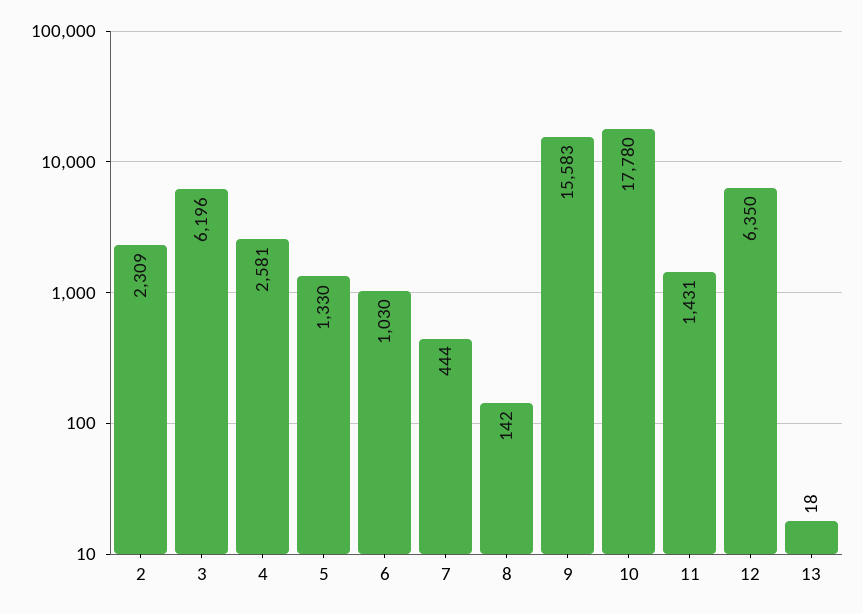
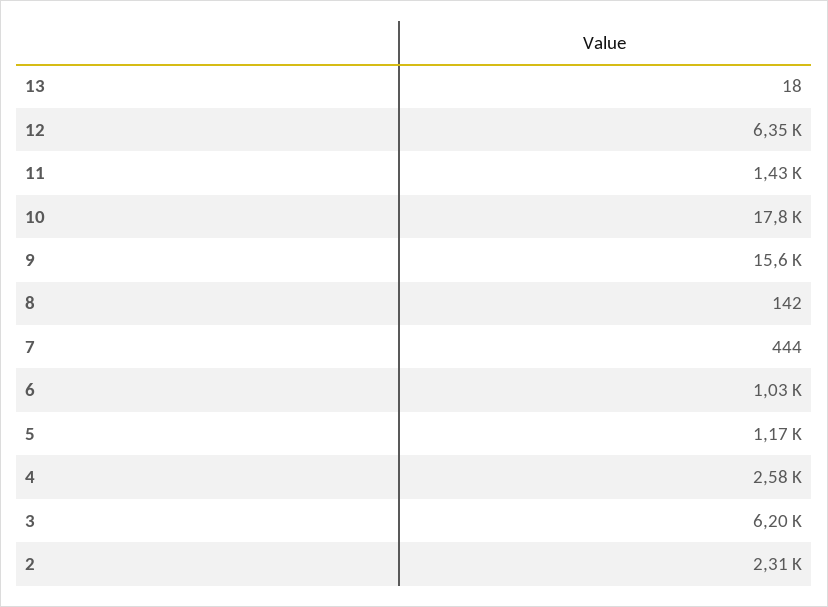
  {
    "2": 2309,
    "3": 6196,
    "4": 2581,
-   "5": 1330,
+   "5": 1170,
    "6": 1030,
    "7": 444,
    "8": 142,
    "9": 15583,
    "10": 17780,
    "11": 1431,
    "12": 6350,
    "13": 18
  }

